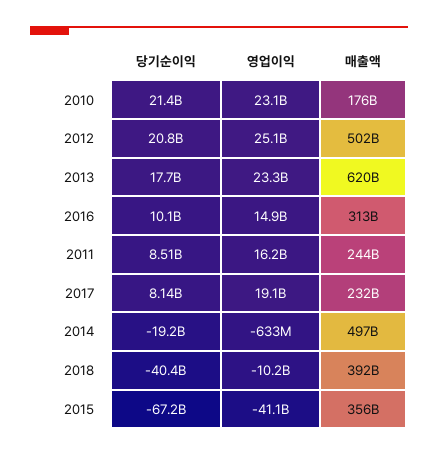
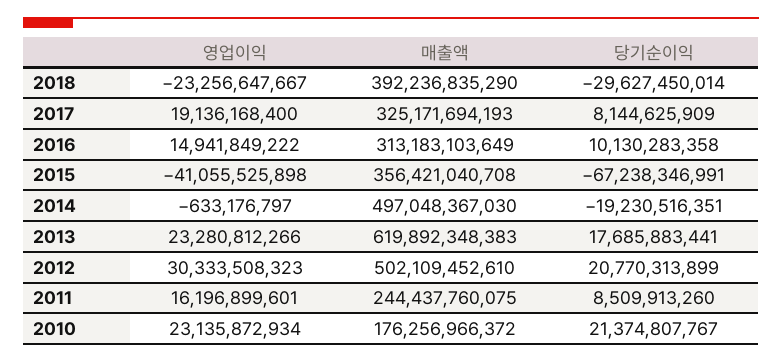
  {
    "당기순이익": {
      "2010": 21374807767,
      "2012": 20770313899,
      "2013": 17685883441,
      "2016": 10130283358,
      "2011": 8509913260,
      "2017": 8144625909,
      "2014": -19230516351,
-     "2018": -40400000000,
+     "2018": -29627450014,
      "2015": -67238346991
    },
    "영업이익": {
      "2010": 23135872934,
-     "2012": 25100000000,
+     "2012": 30333508323,
      "2013": 23280812266,
      "2016": 14941849222,
      "2011": 16196899601,
      "2017": 19136168400,
      "2014": -633176797,
-     "2018": -10200000000,
+     "2018": -23256647667,
      "2015": -41055525898
    },
    "매출액": {
      "2010": 176256966372,
      "2012": 502109452610,
      "2013": 619892348383,
      "2016": 313183103649,
      "2011": 244437760075,
-     "2017": 232000000000,
+     "2017": 325171694193,
      "2014": 497048367030,
      "2018": 392236835290,
      "2015": 356421040708
    }
  }

